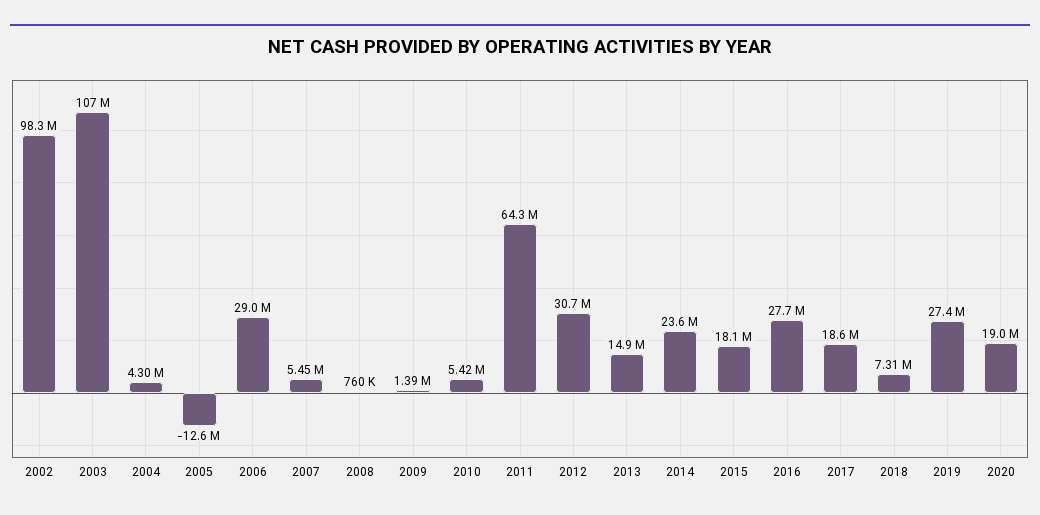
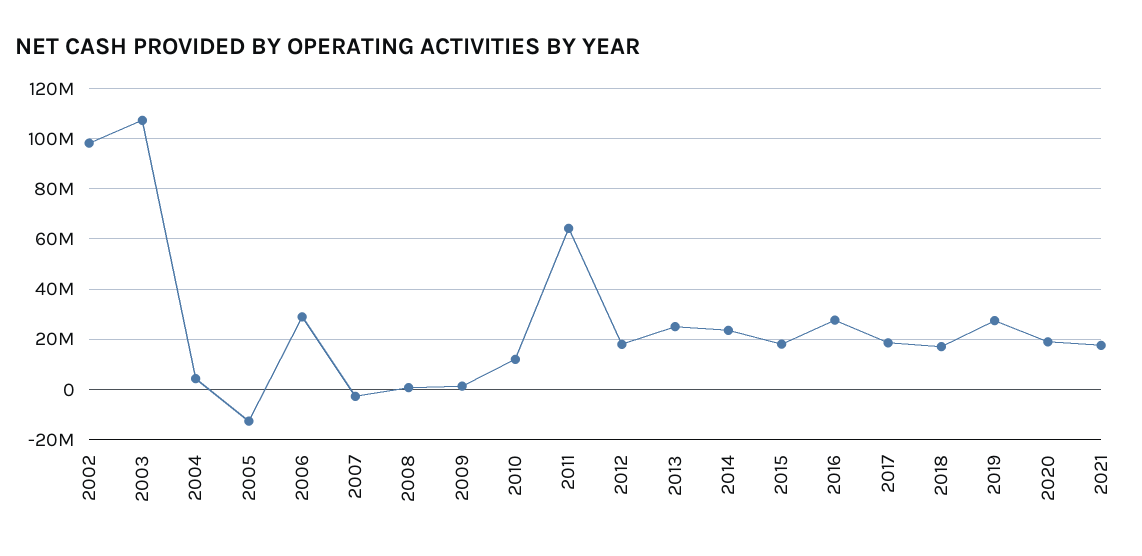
  {
    "2002": 98300000,
    "2003": 107000000,
    "2004": 4300000,
    "2005": -12600000,
    "2006": 29000000,
-   "2007": 5450000,
+   "2007": -2500000,
    "2008": 760000,
    "2009": 1390000,
-   "2010": 5420000,
+   "2010": 12500000,
    "2011": 64300000,
-   "2012": 30700000,
+   "2012": 17500000,
-   "2013": 14900000,
+   "2013": 25000000,
    "2014": 23600000,
    "2015": 18100000,
    "2016": 27700000,
    "2017": 18600000,
-   "2018": 7310000,
+   "2018": 17500000,
    "2019": 27400000,
-   "2020": 19000000
+   "2020": 19000000,
+   "2021": 17500000
  }

